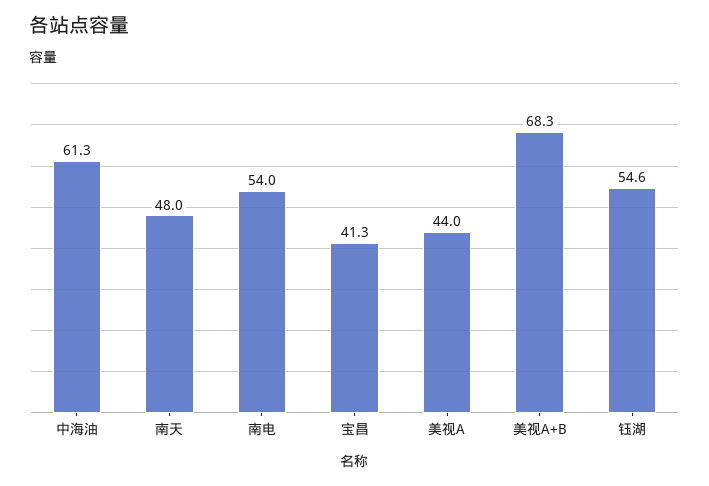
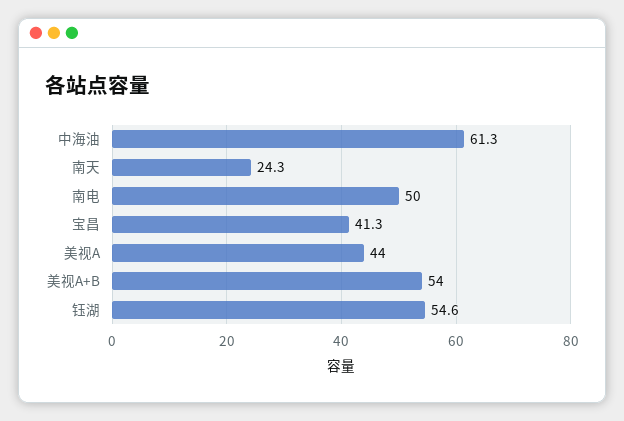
  {
    "中海油": 61.3,
-   "南天": 48,
+   "南天": 24.3,
-   "南电": 54,
+   "南电": 50,
    "宝昌": 41.3,
    "美视A": 44,
-   "美视A+B": 68.3,
+   "美视A+B": 54,
    "钰湖": 54.6
  }

